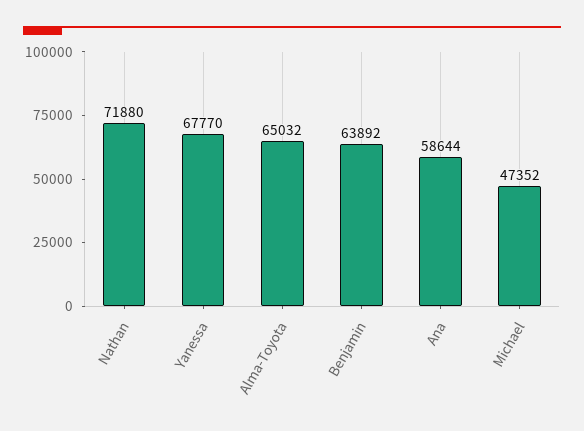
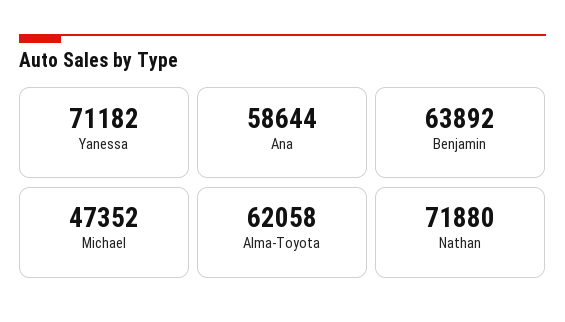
  {
    "Nathan": 71880,
-   "Yanessa": 67770,
+   "Yanessa": 71182,
-   "Alma-Toyota": 65032,
+   "Alma-Toyota": 62058,
    "Benjamin": 63892,
    "Ana": 58644,
    "Michael": 47352
  }

